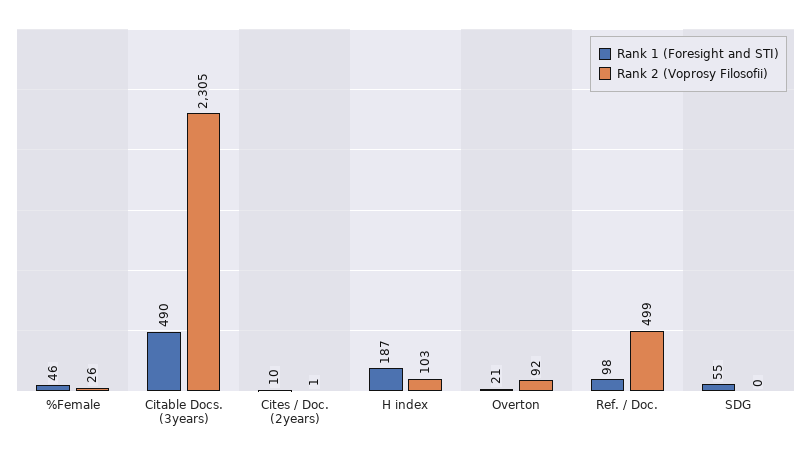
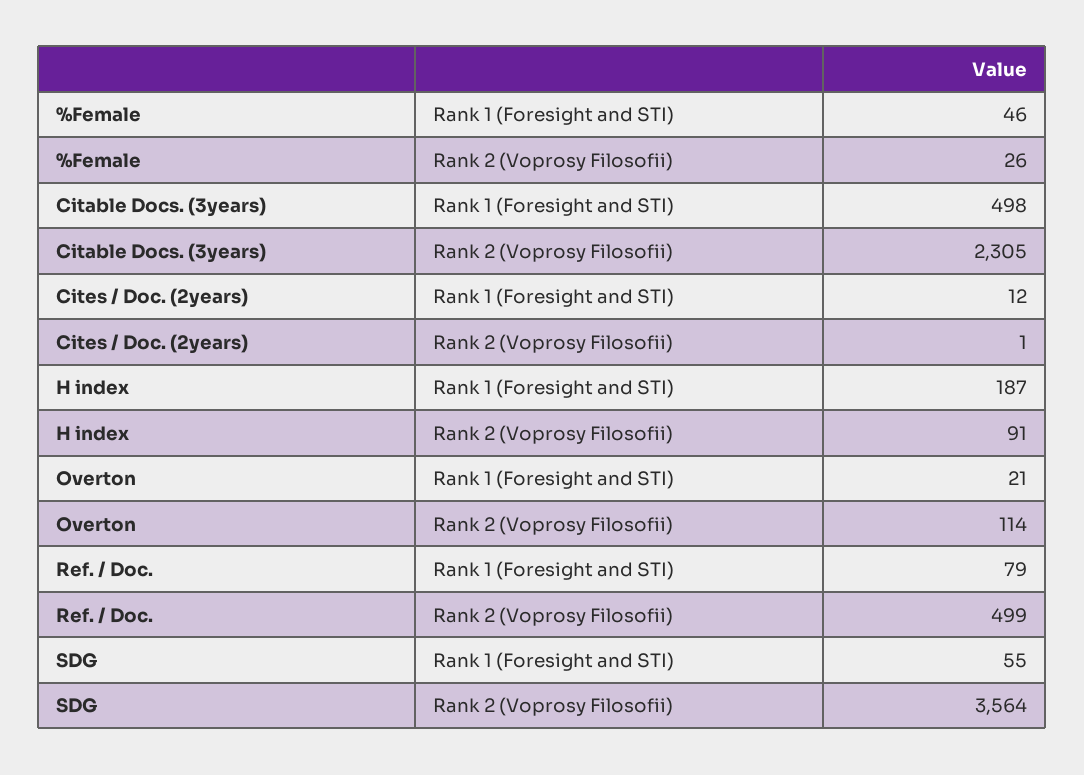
  {
    "Rank 1 (Foresight and STI)": {
      "%Female": 46,
-     "Citable Docs. (3years)": 490,
+     "Citable Docs. (3years)": 498,
-     "Cites / Doc. (2years)": 10,
+     "Cites / Doc. (2years)": 12,
      "H index": 187,
      "Overton": 21,
-     "Ref. / Doc.": 98,
+     "Ref. / Doc.": 79,
      "SDG": 55
    },
    "Rank 2 (Voprosy Filosofii)": {
      "%Female": 26,
      "Citable Docs. (3years)": 2305,
      "Cites / Doc. (2years)": 1,
-     "H index": 103,
+     "H index": 91,
-     "Overton": 92,
+     "Overton": 114,
      "Ref. / Doc.": 499,
-     "SDG": 0
+     "SDG": 3564
    }
  }

